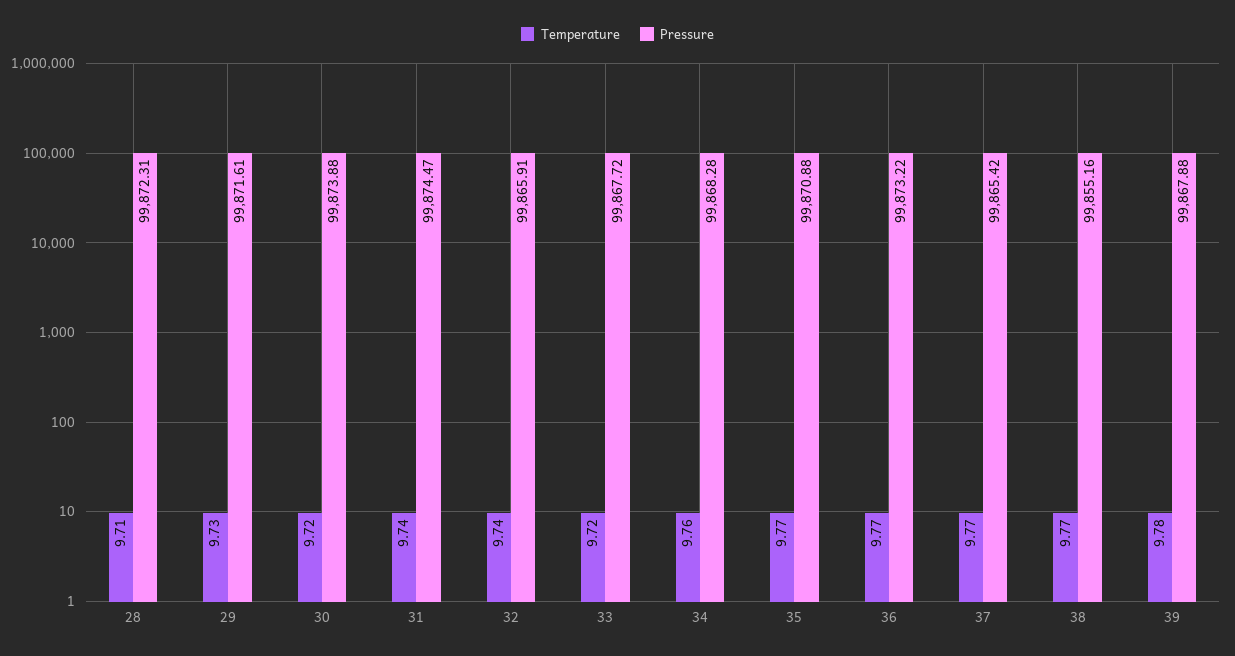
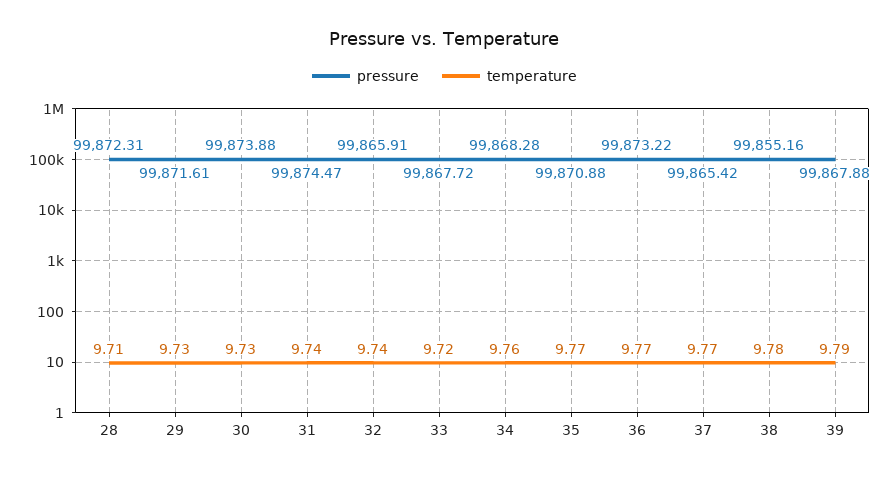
  {
    "Temperature": {
      "28": 9.71,
      "29": 9.73,
-     "30": 9.72,
+     "30": 9.73,
      "31": 9.74,
      "32": 9.74,
      "33": 9.72,
      "34": 9.76,
      "35": 9.77,
      "36": 9.77,
      "37": 9.77,
-     "38": 9.77,
+     "38": 9.78,
-     "39": 9.78
+     "39": 9.79
    },
    "Pressure": {
      "28": 99872.31,
      "29": 99871.61,
      "30": 99873.88,
      "31": 99874.47,
      "32": 99865.91,
      "33": 99867.72,
      "34": 99868.28,
      "35": 99870.88,
      "36": 99873.22,
      "37": 99865.42,
      "38": 99855.16,
      "39": 99867.88
    }
  }

